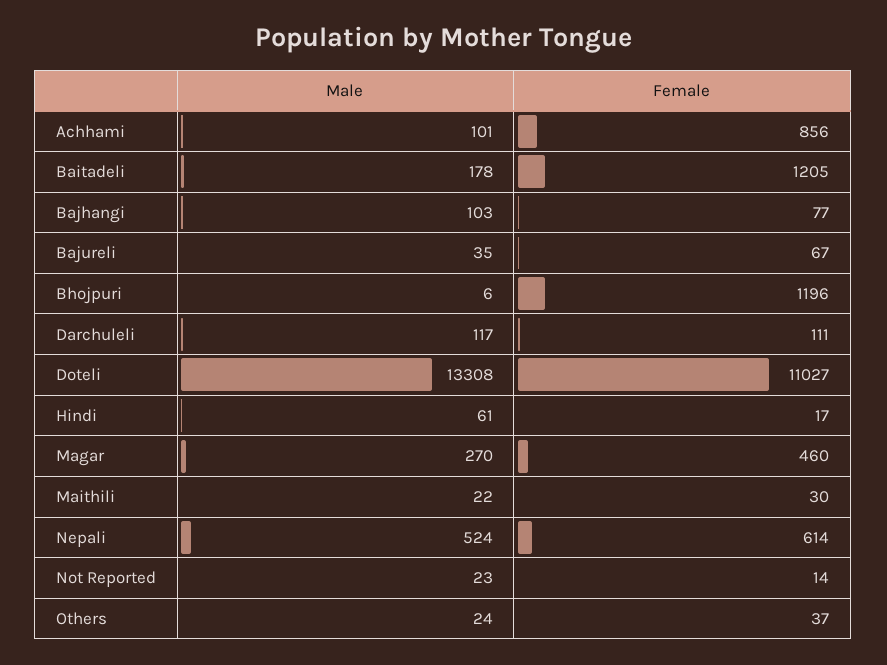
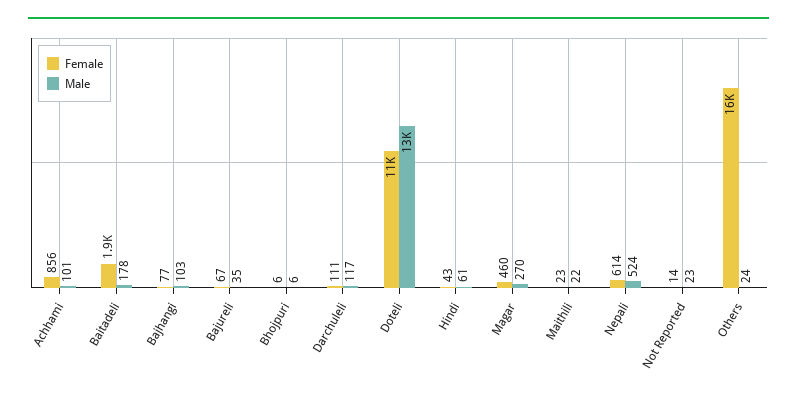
  {
    "Male": {
      "Achhami": 101,
      "Baitadeli": 178,
      "Bajhangi": 103,
      "Bajureli": 35,
      "Bhojpuri": 6,
      "Darchuleli": 117,
      "Doteli": 13308,
      "Hindi": 61,
      "Magar": 270,
      "Maithili": 22,
      "Nepali": 524,
      "Not Reported": 23,
      "Others": 24
    },
    "Female": {
      "Achhami": 856,
-     "Baitadeli": 1205,
+     "Baitadeli": 1900,
      "Bajhangi": 77,
      "Bajureli": 67,
-     "Bhojpuri": 1196,
+     "Bhojpuri": 6,
      "Darchuleli": 111,
      "Doteli": 11027,
-     "Hindi": 17,
+     "Hindi": 43,
      "Magar": 460,
-     "Maithili": 30,
+     "Maithili": 23,
      "Nepali": 614,
      "Not Reported": 14,
-     "Others": 37
+     "Others": 16000
    }
  }

